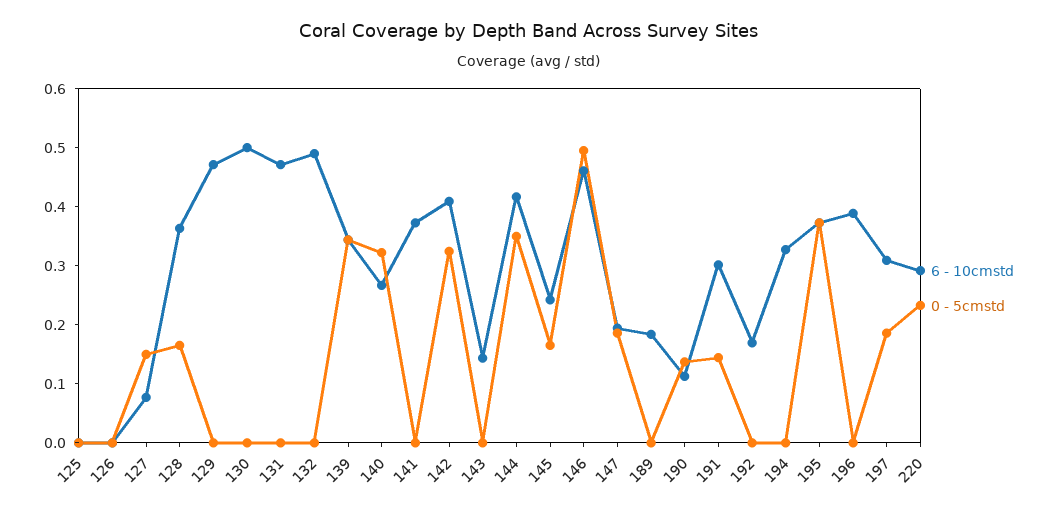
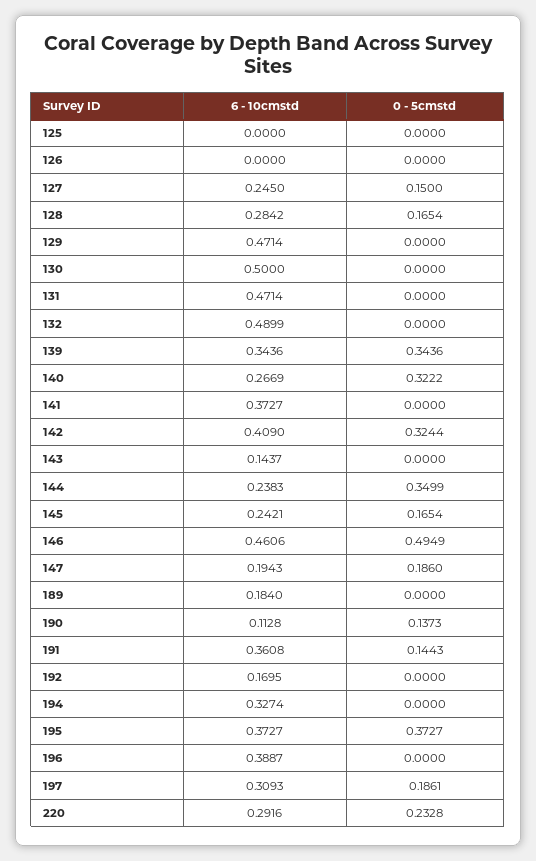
  {
    "6 - 10cmstd": {
      "125": 0,
      "126": 0,
-     "127": 0.08,
+     "127": 0.245,
-     "128": 0.36,
+     "128": 0.2842,
      "129": 0.4714,
      "130": 0.5,
      "131": 0.4714,
      "132": 0.4899,
      "139": 0.3436,
      "140": 0.2669,
      "141": 0.3727,
      "142": 0.409,
      "143": 0.1437,
-     "144": 0.42,
+     "144": 0.2383,
      "145": 0.2421,
      "146": 0.4606,
      "147": 0.1943,
      "189": 0.184,
      "190": 0.1128,
-     "191": 0.3,
+     "191": 0.3608,
      "192": 0.1695,
      "194": 0.3274,
      "195": 0.3727,
      "196": 0.3887,
      "197": 0.3093,
      "220": 0.2916
    },
    "0 - 5cmstd": {
      "125": 0,
      "126": 0,
      "127": 0.15,
      "128": 0.1654,
      "129": 0,
      "130": 0,
      "131": 0,
      "132": 0,
      "139": 0.3436,
      "140": 0.3222,
      "141": 0,
      "142": 0.3244,
      "143": 0,
      "144": 0.3499,
      "145": 0.1654,
      "146": 0.4949,
      "147": 0.186,
      "189": 0,
      "190": 0.1373,
      "191": 0.1443,
      "192": 0,
      "194": 0,
      "195": 0.3727,
      "196": 0,
      "197": 0.1861,
      "220": 0.2328
    }
  }

